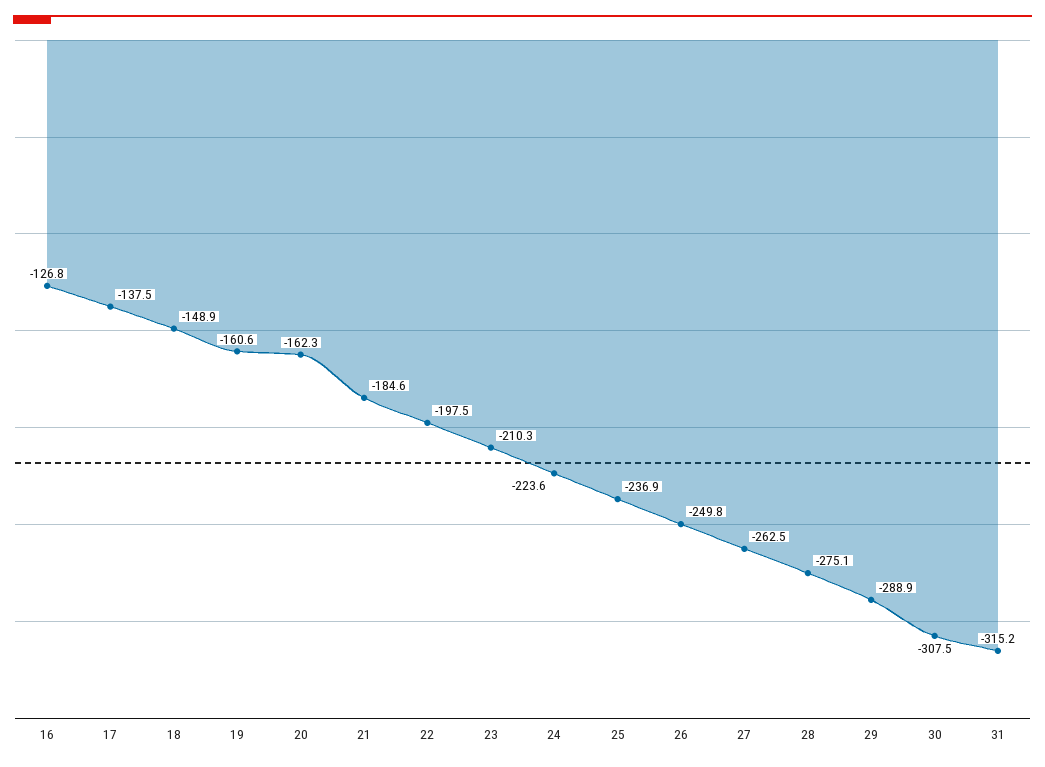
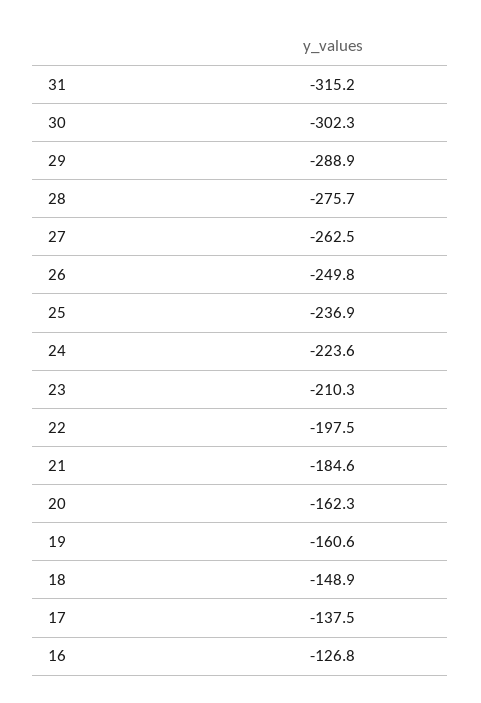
  {
    "16": -126.8,
    "17": -137.5,
    "18": -148.9,
    "19": -160.6,
    "20": -162.3,
    "21": -184.6,
    "22": -197.5,
    "23": -210.3,
    "24": -223.6,
    "25": -236.9,
    "26": -249.8,
    "27": -262.5,
-   "28": -275.1,
+   "28": -275.7,
    "29": -288.9,
-   "30": -307.5,
+   "30": -302.3,
    "31": -315.2
  }

